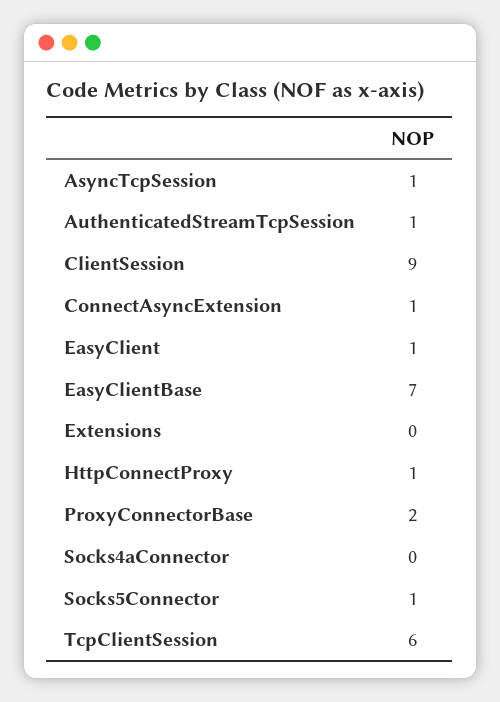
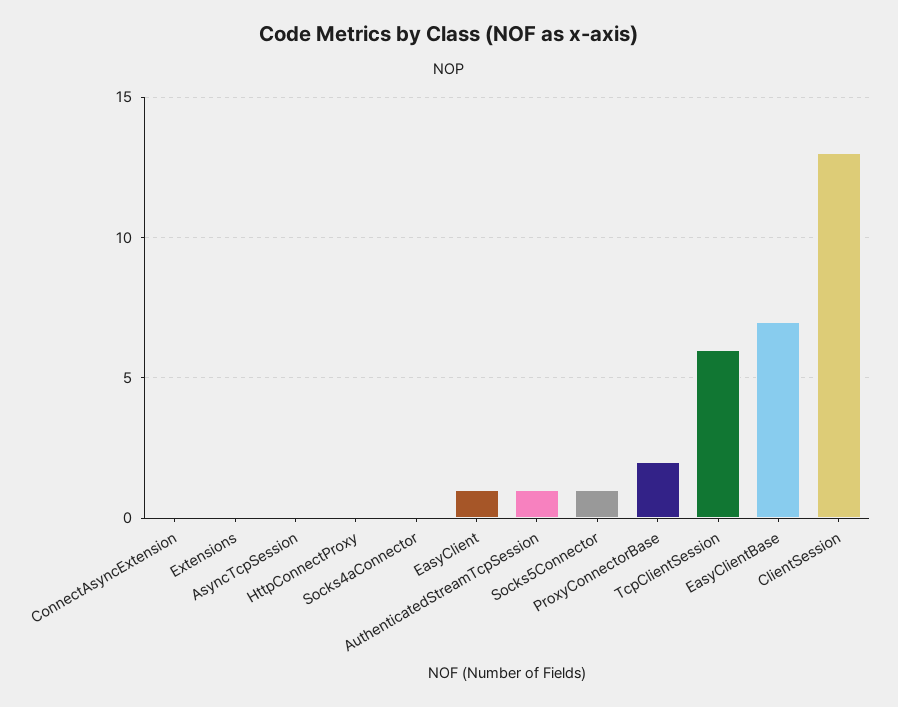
  {
-   "AsyncTcpSession": 1,
+   "AsyncTcpSession": 0,
    "AuthenticatedStreamTcpSession": 1,
-   "ClientSession": 9,
+   "ClientSession": 13,
-   "ConnectAsyncExtension": 1,
+   "ConnectAsyncExtension": 0,
    "EasyClient": 1,
    "EasyClientBase": 7,
    "Extensions": 0,
-   "HttpConnectProxy": 1,
+   "HttpConnectProxy": 0,
    "ProxyConnectorBase": 2,
    "Socks4aConnector": 0,
    "Socks5Connector": 1,
    "TcpClientSession": 6
  }

